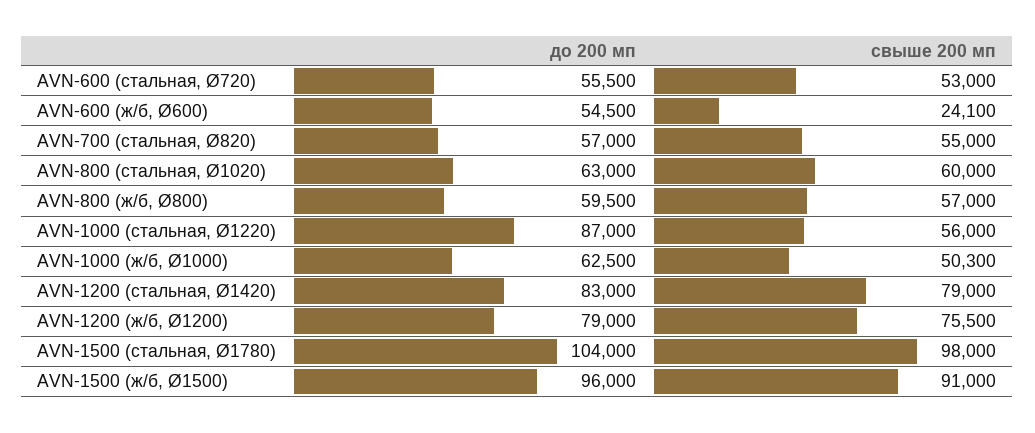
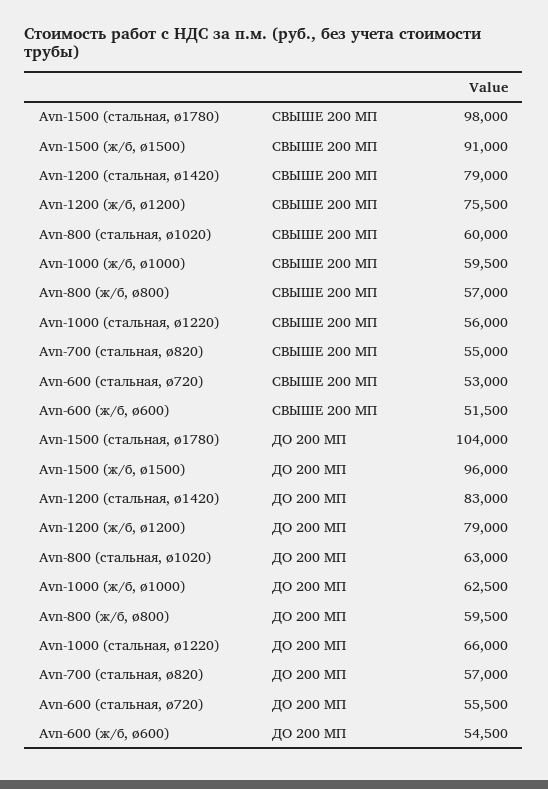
  {
    "до 200 мп": {
      "AVN-600 (стальная, Ø720)": 55500,
      "AVN-600 (ж/б, Ø600)": 54500,
      "AVN-700 (стальная, Ø820)": 57000,
      "AVN-800 (стальная, Ø1020)": 63000,
      "AVN-800 (ж/б, Ø800)": 59500,
-     "AVN-1000 (стальная, Ø1220)": 87000,
+     "AVN-1000 (стальная, Ø1220)": 66000,
      "AVN-1000 (ж/б, Ø1000)": 62500,
      "AVN-1200 (стальная, Ø1420)": 83000,
      "AVN-1200 (ж/б, Ø1200)": 79000,
      "AVN-1500 (стальная, Ø1780)": 104000,
      "AVN-1500 (ж/б, Ø1500)": 96000
    },
    "свыше 200 мп": {
      "AVN-600 (стальная, Ø720)": 53000,
-     "AVN-600 (ж/б, Ø600)": 24100,
+     "AVN-600 (ж/б, Ø600)": 51500,
      "AVN-700 (стальная, Ø820)": 55000,
      "AVN-800 (стальная, Ø1020)": 60000,
      "AVN-800 (ж/б, Ø800)": 57000,
      "AVN-1000 (стальная, Ø1220)": 56000,
-     "AVN-1000 (ж/б, Ø1000)": 50300,
+     "AVN-1000 (ж/б, Ø1000)": 59500,
      "AVN-1200 (стальная, Ø1420)": 79000,
      "AVN-1200 (ж/б, Ø1200)": 75500,
      "AVN-1500 (стальная, Ø1780)": 98000,
      "AVN-1500 (ж/б, Ø1500)": 91000
    }
  }

